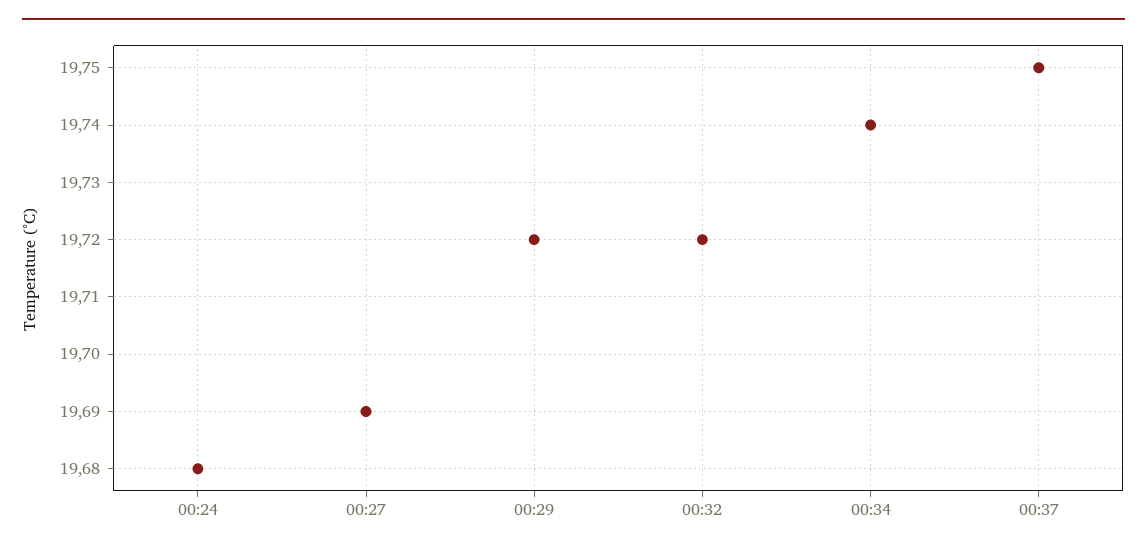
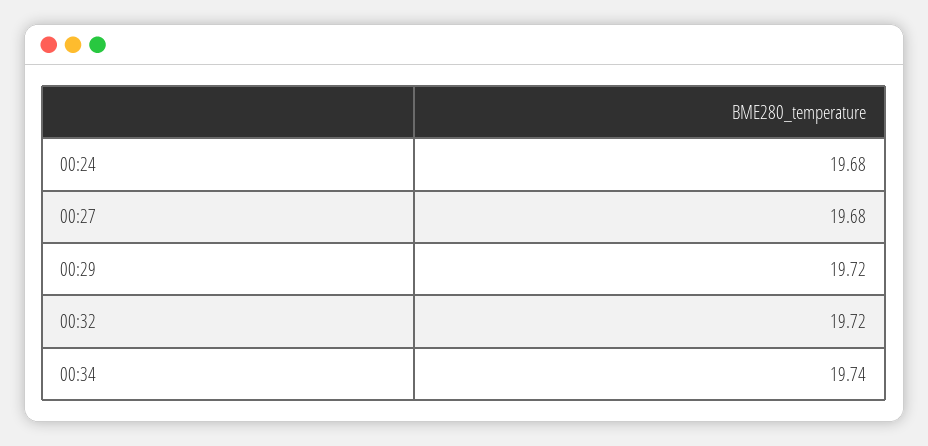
  {
    "00:24": 19.68,
-   "00:27": 19.69,
+   "00:27": 19.68,
    "00:29": 19.72,
    "00:32": 19.72,
-   "00:34": 19.74,
+   "00:34": 19.74
-   "00:37": 19.75
  }

